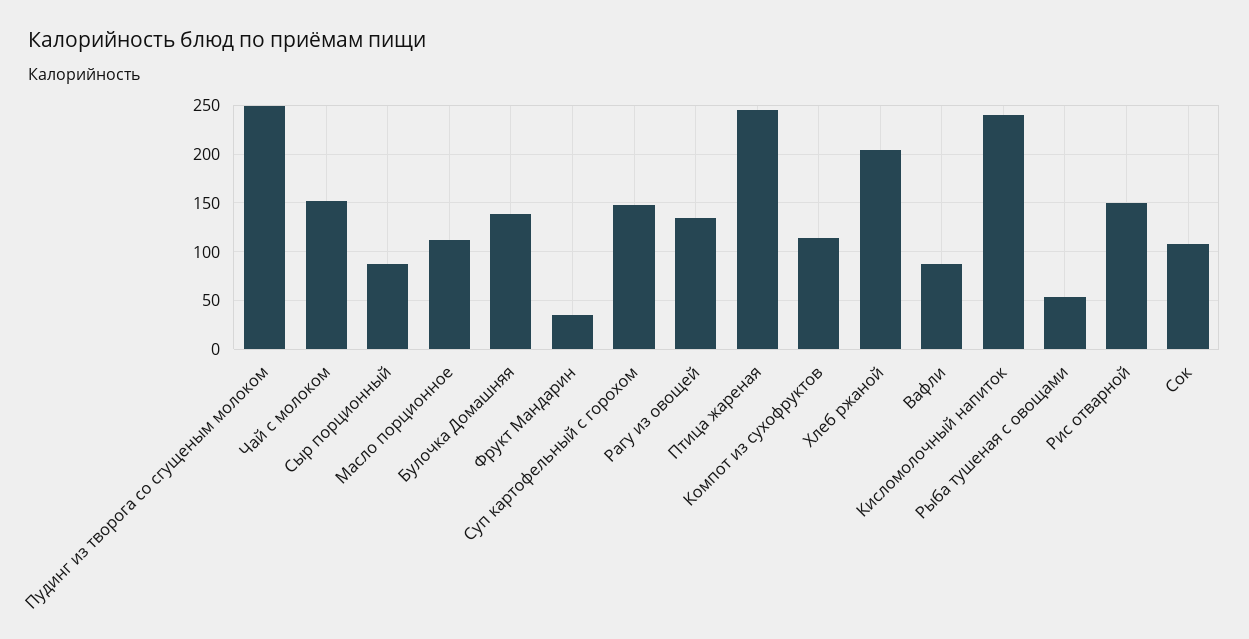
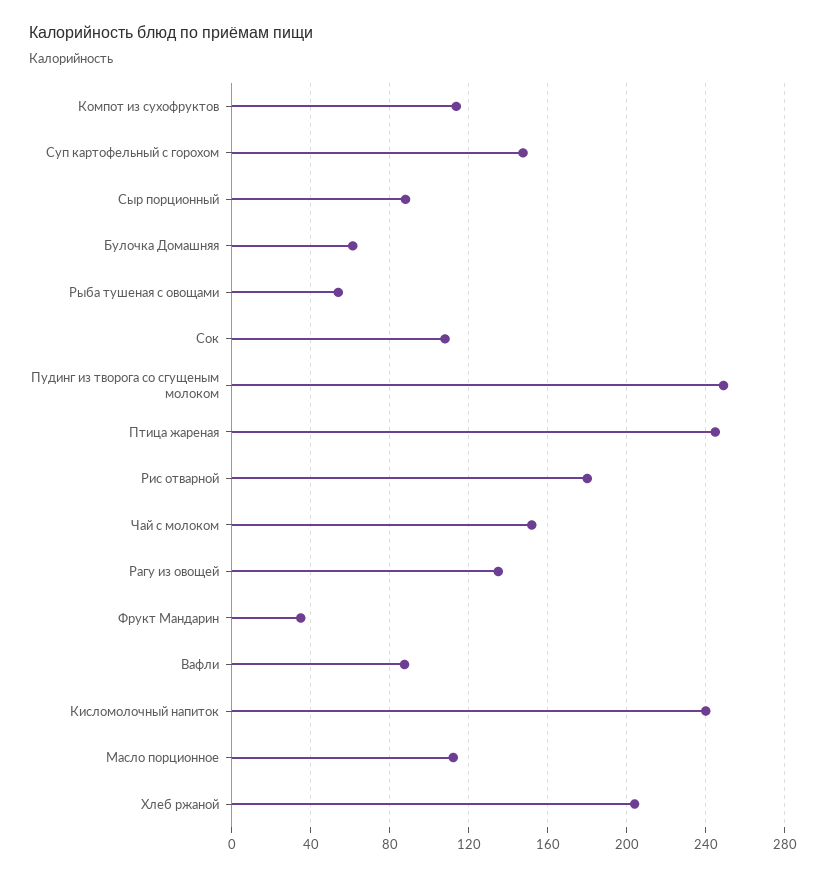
  {
    "Пудинг из творога со сгущеным молоком": 250,
    "Чай с молоком": 150,
    "Сыр порционный": 90,
    "Масло порционное": 110,
-   "Булочка Домашняя": 140,
+   "Булочка Домашняя": 60,
    "Фрукт Мандарин": 35,
    "Суп картофельный с горохом": 150,
    "Рагу из овощей": 135,
    "Птица жареная": 245,
    "Компот из сухофруктов": 115,
    "Хлеб ржаной": 205,
    "Вафли": 90,
    "Кисломолочный напиток": 240,
    "Рыба тушеная с овощами": 55,
-   "Рис отварной": 150,
+   "Рис отварной": 180,
    "Сок": 110
  }

